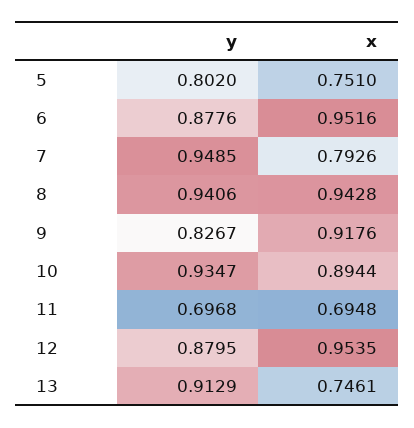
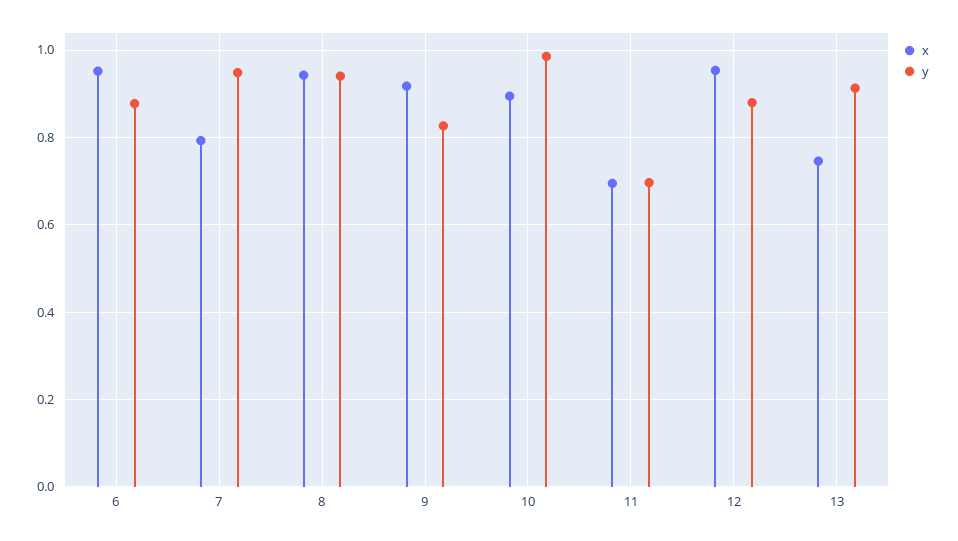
  {
    "y": {
-     "5": 0.802,
      "6": 0.8776,
      "7": 0.9485,
      "8": 0.9406,
      "9": 0.8267,
-     "10": 0.9347,
+     "10": 0.98,
      "11": 0.6968,
      "12": 0.8795,
      "13": 0.9129
    },
    "x": {
-     "5": 0.751,
      "6": 0.9516,
      "7": 0.7926,
      "8": 0.9428,
      "9": 0.9176,
      "10": 0.8944,
      "11": 0.6948,
      "12": 0.9535,
      "13": 0.7461
    }
  }

